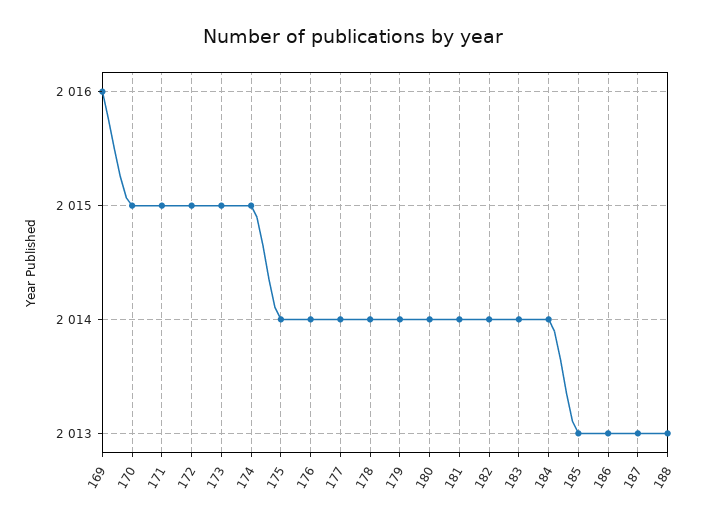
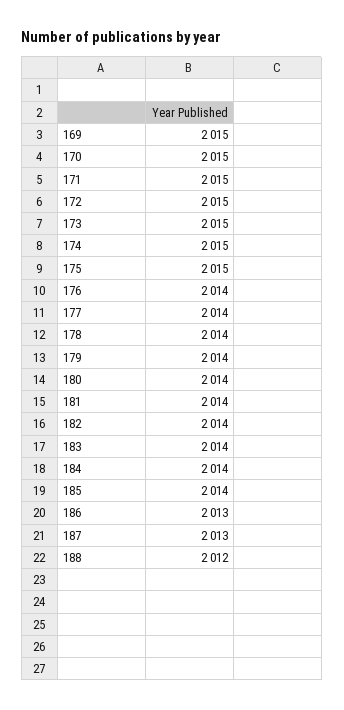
  {
-   "169": 2016,
+   "169": 2015,
    "170": 2015,
    "171": 2015,
    "172": 2015,
    "173": 2015,
    "174": 2015,
-   "175": 2014,
+   "175": 2015,
    "176": 2014,
    "177": 2014,
    "178": 2014,
    "179": 2014,
    "180": 2014,
    "181": 2014,
    "182": 2014,
    "183": 2014,
    "184": 2014,
-   "185": 2013,
+   "185": 2014,
    "186": 2013,
    "187": 2013,
-   "188": 2013
+   "188": 2012
  }

